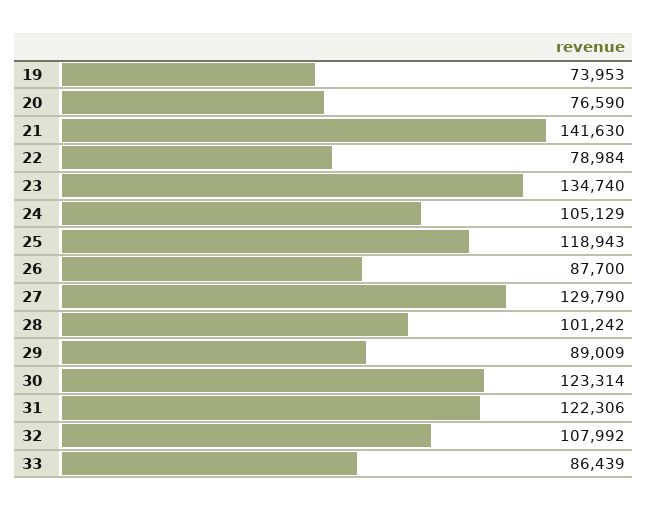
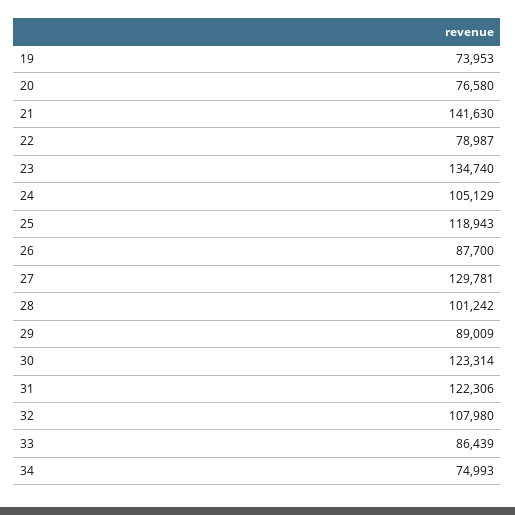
  {
    "19": 73953,
-   "20": 76590,
+   "20": 76580,
    "21": 141630,
-   "22": 78984,
+   "22": 78987,
    "23": 134740,
    "24": 105129,
    "25": 118943,
    "26": 87700,
-   "27": 129790,
+   "27": 129781,
    "28": 101242,
    "29": 89009,
    "30": 123314,
    "31": 122306,
-   "32": 107992,
+   "32": 107980,
-   "33": 86439
+   "33": 86439,
+   "34": 74993
  }

